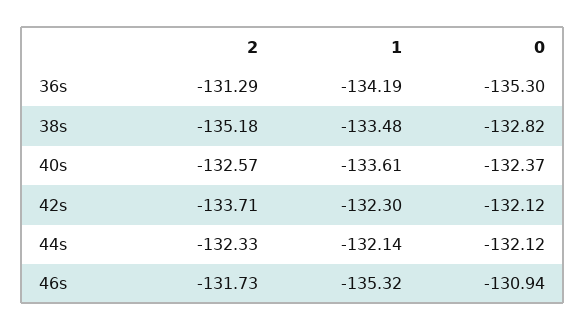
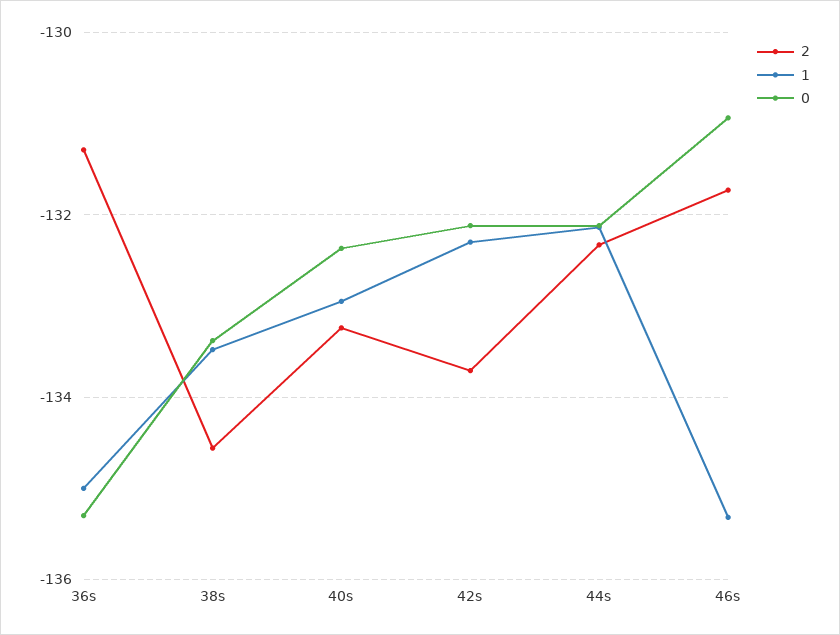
  {
    "2": {
      "36s": -131.29,
-     "38s": -135.18,
+     "38s": -134.6,
-     "40s": -132.57,
+     "40s": -133.2,
      "42s": -133.71,
      "44s": -132.33,
      "46s": -131.73
    },
    "1": {
-     "36s": -134.19,
+     "36s": -135,
      "38s": -133.48,
-     "40s": -133.61,
+     "40s": -133,
      "42s": -132.3,
      "44s": -132.14,
      "46s": -135.32
    },
    "0": {
      "36s": -135.3,
-     "38s": -132.82,
+     "38s": -133.4,
      "40s": -132.37,
      "42s": -132.12,
      "44s": -132.12,
      "46s": -130.94
    }
  }

